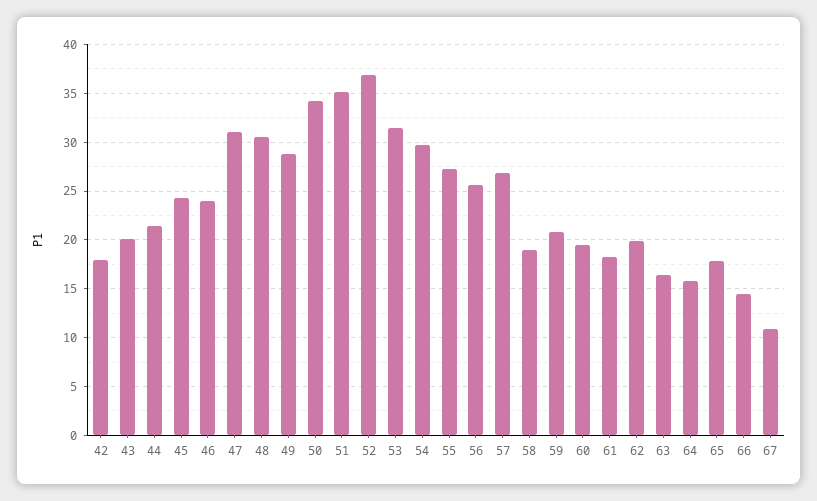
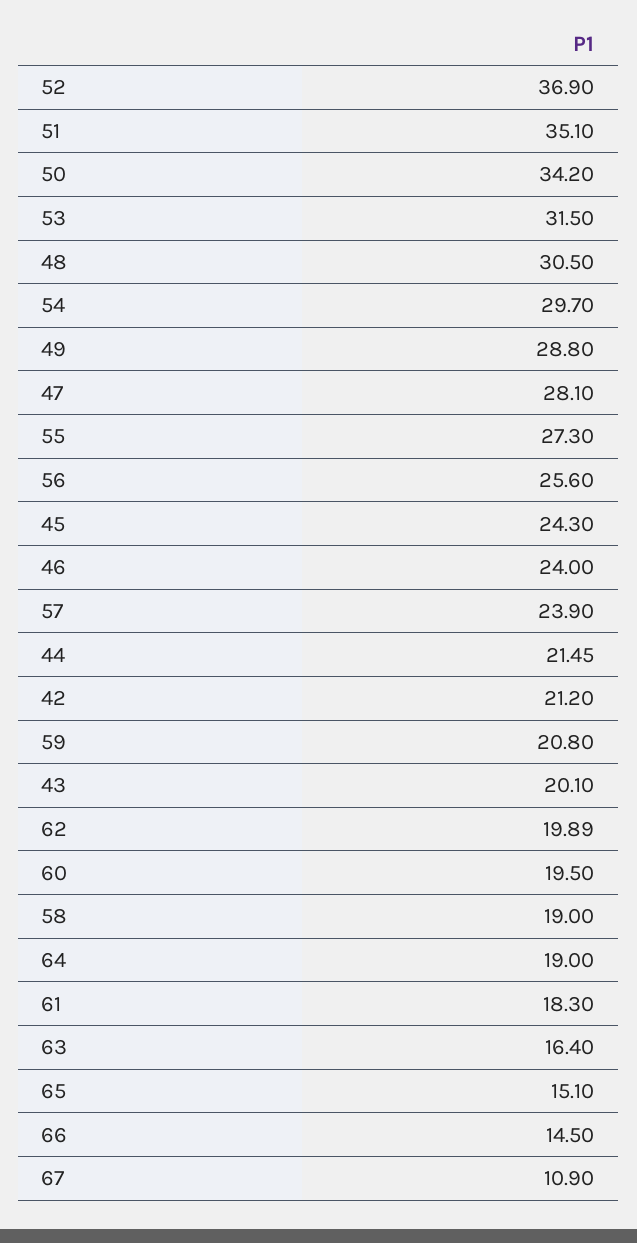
  {
-   "42": 18,
+   "42": 21.2,
    "43": 20.1,
    "44": 21.45,
    "45": 24.3,
    "46": 24,
-   "47": 31,
+   "47": 28.1,
    "48": 30.5,
    "49": 28.8,
    "50": 34.2,
    "51": 35.1,
    "52": 36.9,
    "53": 31.5,
    "54": 29.7,
    "55": 27.3,
    "56": 25.6,
-   "57": 27,
+   "57": 23.9,
    "58": 19,
    "59": 20.8,
    "60": 19.5,
    "61": 18.3,
    "62": 19.89,
    "63": 16.4,
-   "64": 16,
+   "64": 19,
-   "65": 18,
+   "65": 15.1,
    "66": 14.5,
    "67": 10.9
  }

